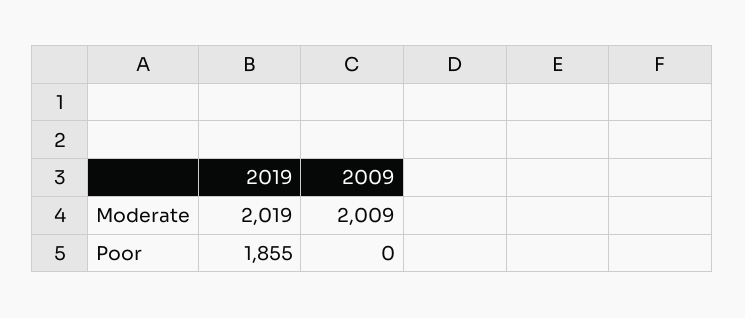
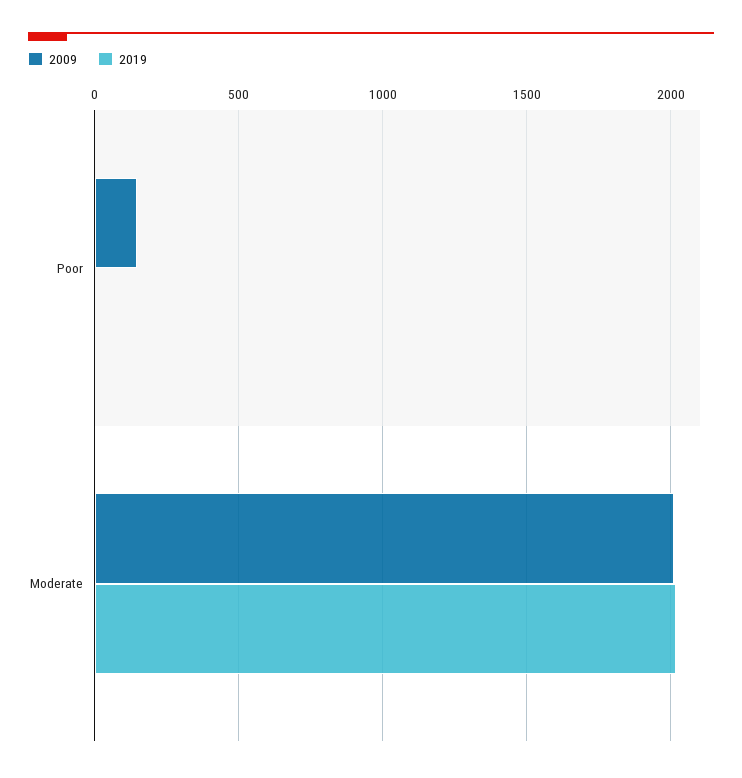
  {
    "2019": {
      "Moderate": 2019,
-     "Poor": 1855
+     "Poor": 0
    },
    "2009": {
      "Moderate": 2009,
-     "Poor": 0
+     "Poor": 150
    }
  }

